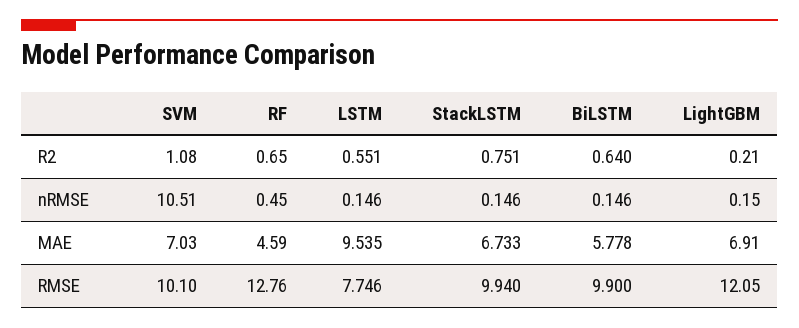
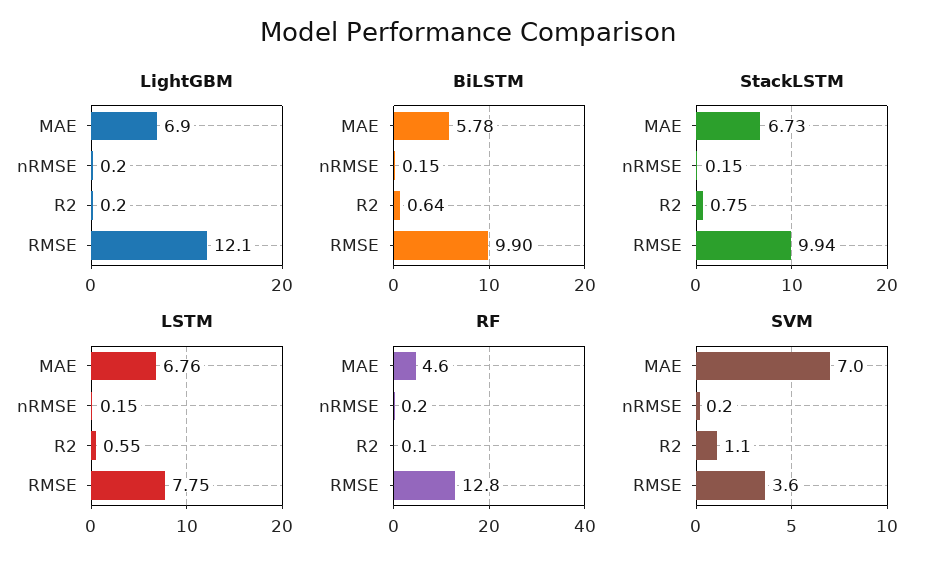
  {
    "SVM": {
      "R2": 1.08,
-     "nRMSE": 10.51,
+     "nRMSE": 0.2,
      "MAE": 7.03,
-     "RMSE": 10.1
+     "RMSE": 3.6
    },
    "RF": {
-     "R2": 0.65,
+     "R2": 0.1,
-     "nRMSE": 0.45,
+     "nRMSE": 0.2,
      "MAE": 4.59,
      "RMSE": 12.76
    },
    "LSTM": {
      "R2": 0.551,
      "nRMSE": 0.146,
-     "MAE": 9.535,
+     "MAE": 6.76,
      "RMSE": 7.746
    },
    "StackLSTM": {
      "R2": 0.751,
      "nRMSE": 0.146,
      "MAE": 6.733,
      "RMSE": 9.94
    },
    "BiLSTM": {
      "R2": 0.64,
      "nRMSE": 0.146,
      "MAE": 5.778,
      "RMSE": 9.9
    },
    "LightGBM": {
      "R2": 0.21,
      "nRMSE": 0.15,
      "MAE": 6.91,
      "RMSE": 12.05
    }
  }

